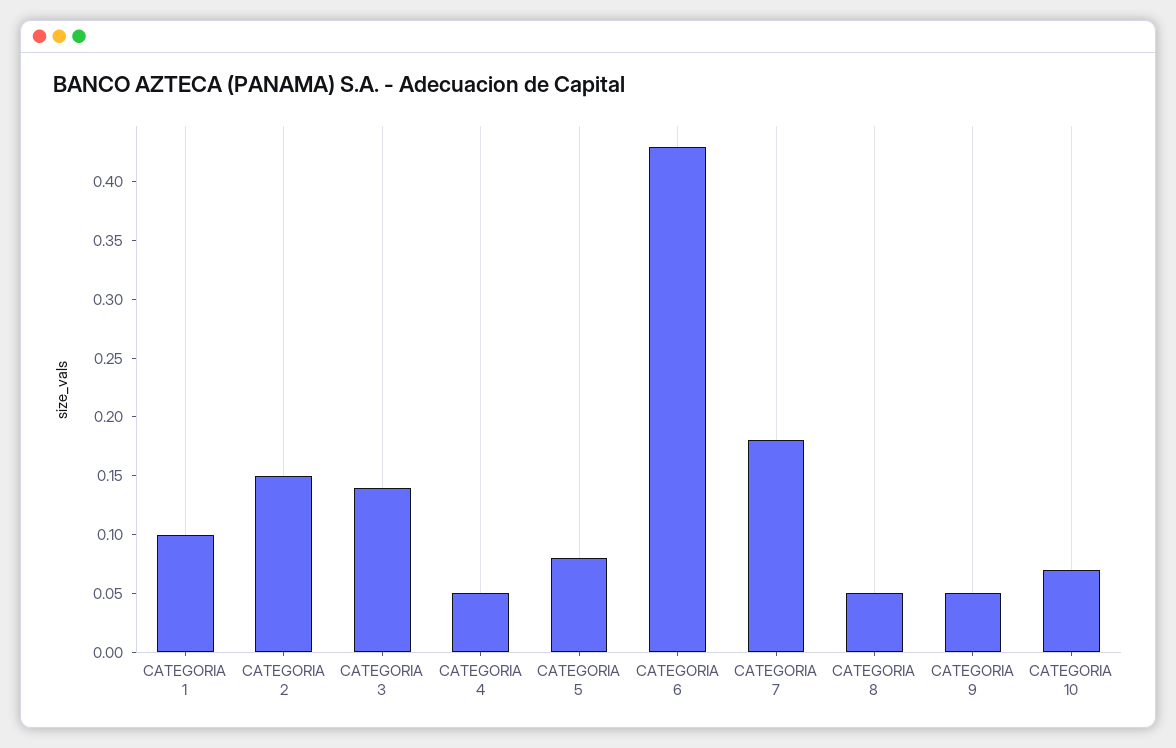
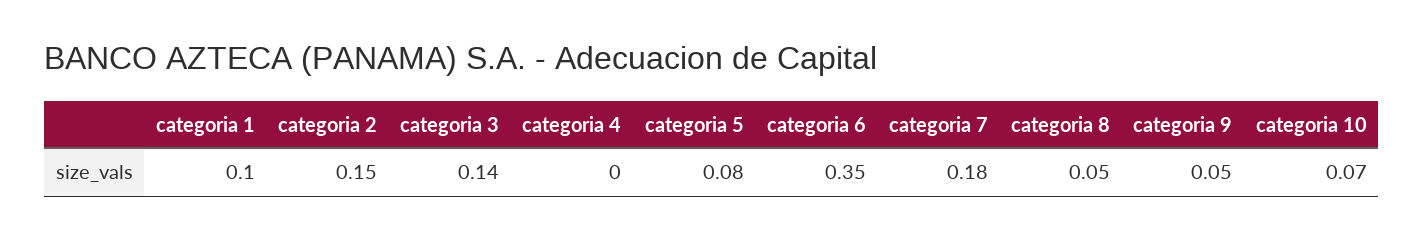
  {
    "CATEGORIA 1": 0.1,
    "CATEGORIA 2": 0.15,
    "CATEGORIA 3": 0.14,
-   "CATEGORIA 4": 0.05,
+   "CATEGORIA 4": 0,
    "CATEGORIA 5": 0.08,
-   "CATEGORIA 6": 0.43,
+   "CATEGORIA 6": 0.35,
    "CATEGORIA 7": 0.18,
    "CATEGORIA 8": 0.05,
    "CATEGORIA 9": 0.05,
    "CATEGORIA 10": 0.07
  }

